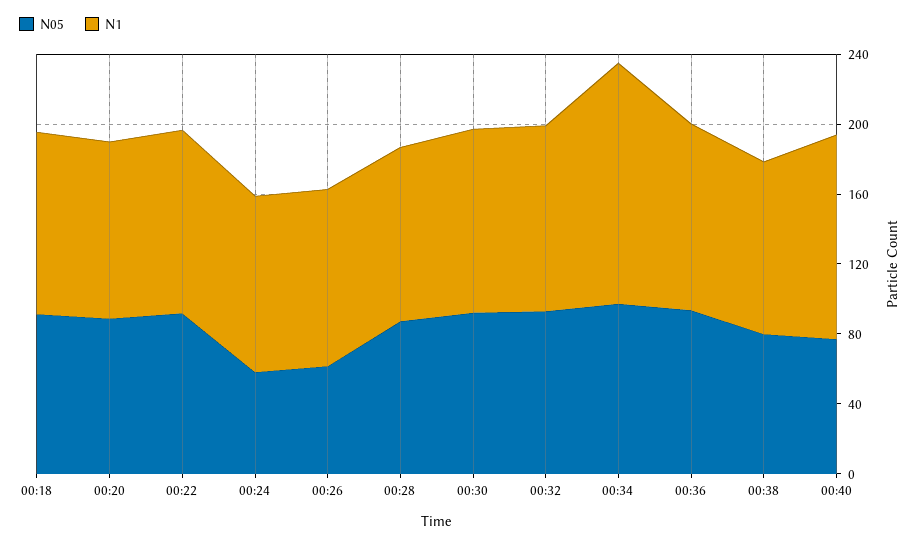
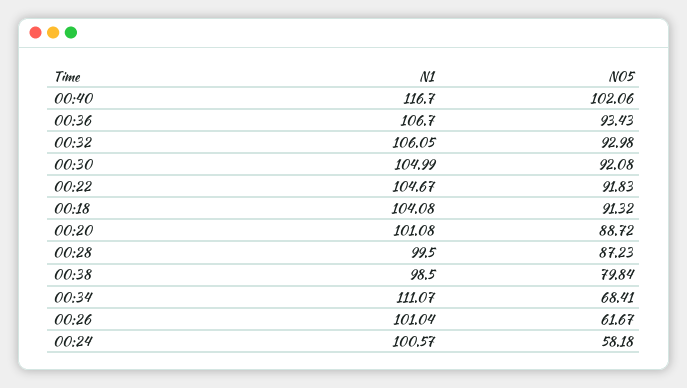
  {
    "N05": {
      "00:18": 91.32,
      "00:20": 88.72,
      "00:22": 91.83,
      "00:24": 58.18,
      "00:26": 61.67,
      "00:28": 87.23,
      "00:30": 92.08,
      "00:32": 92.98,
-     "00:34": 100,
+     "00:34": 68.41,
      "00:36": 93.43,
      "00:38": 79.84,
-     "00:40": 80
+     "00:40": 102.06
    },
    "N1": {
      "00:18": 104.08,
      "00:20": 101.08,
      "00:22": 104.67,
      "00:24": 100.57,
      "00:26": 101.04,
      "00:28": 99.5,
      "00:30": 104.99,
      "00:32": 106.05,
-     "00:34": 140,
+     "00:34": 111.07,
      "00:36": 106.7,
      "00:38": 98.5,
      "00:40": 116.7
    }
  }

